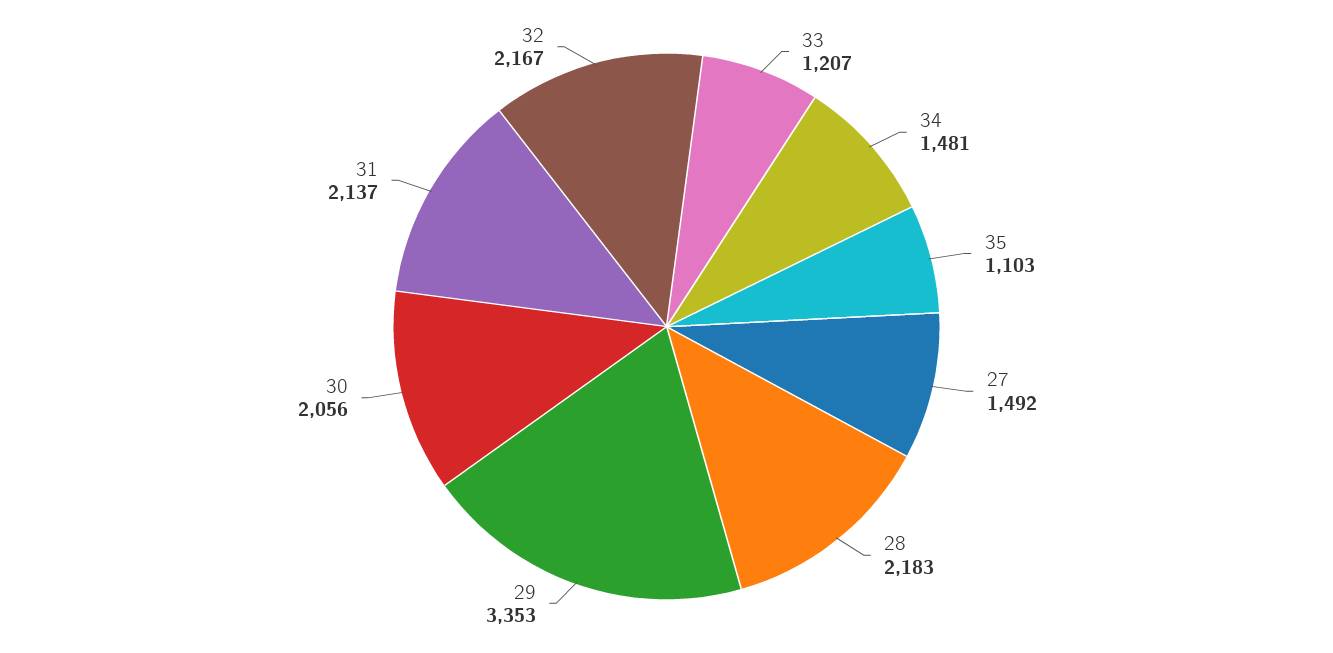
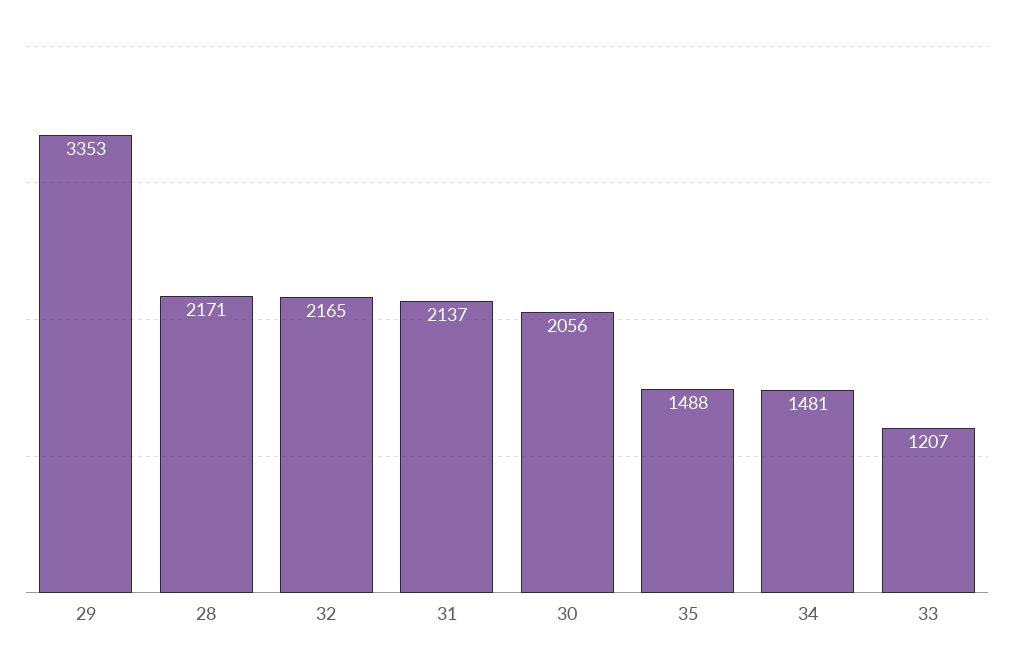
  {
    "33": 1207,
    "34": 1481,
-   "35": 1103,
+   "35": 1488,
-   "27": 1492,
-   "28": 2183,
+   "28": 2171,
    "29": 3353,
    "30": 2056,
    "31": 2137,
-   "32": 2167
+   "32": 2165
  }

